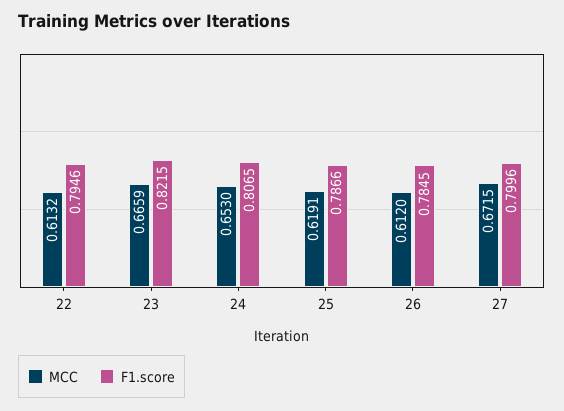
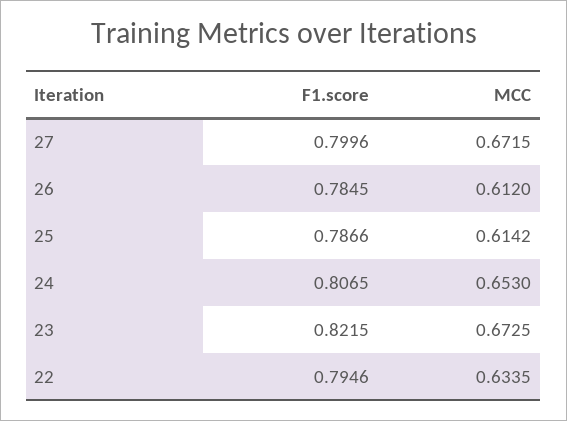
  {
    "MCC": {
-     "22": 0.6132,
+     "22": 0.6335,
-     "23": 0.6659,
+     "23": 0.6725,
      "24": 0.653,
-     "25": 0.6191,
+     "25": 0.6142,
      "26": 0.612,
      "27": 0.6715
    },
    "F1.score": {
      "22": 0.7946,
      "23": 0.8215,
      "24": 0.8065,
      "25": 0.7866,
      "26": 0.7845,
      "27": 0.7996
    }
  }

